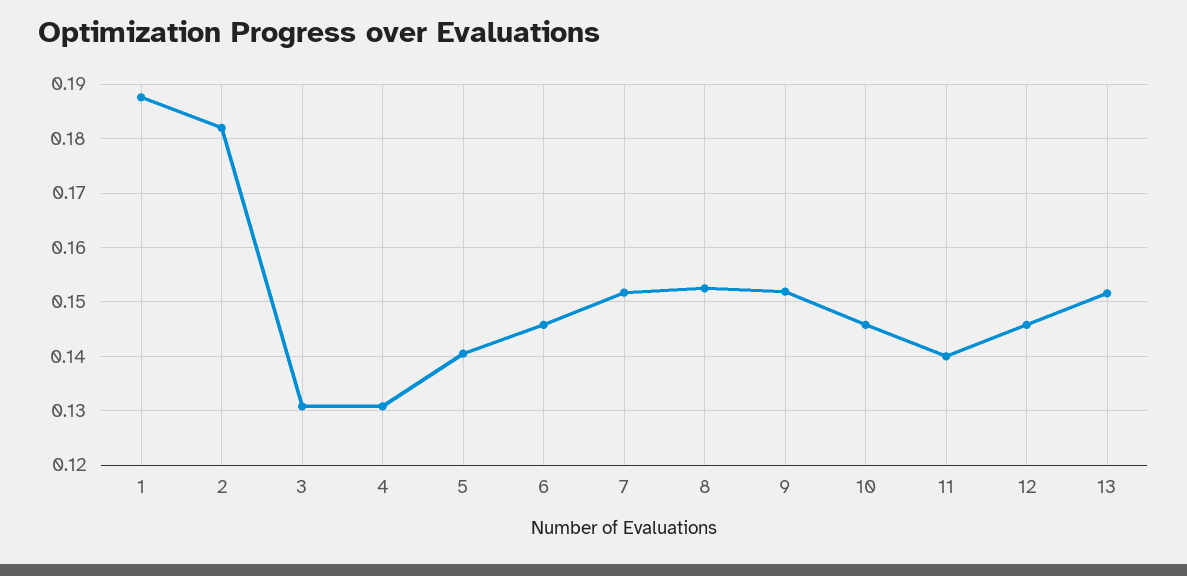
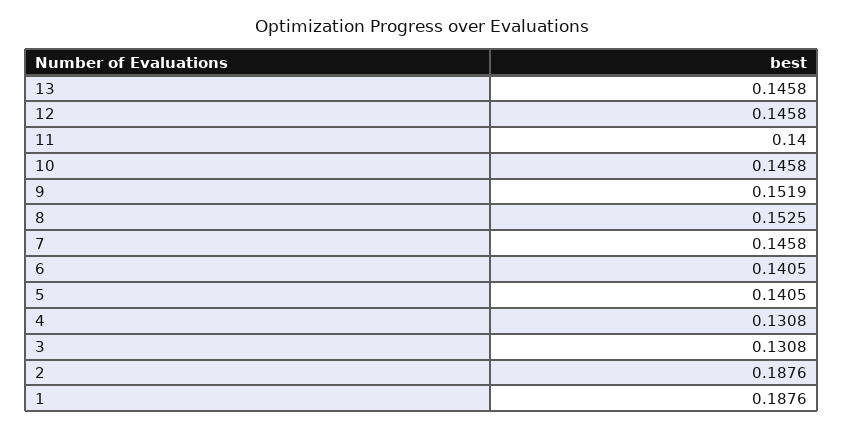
  {
    "1": 0.1876,
-   "2": 0.182,
+   "2": 0.1876,
    "3": 0.1308,
    "4": 0.1308,
    "5": 0.1405,
-   "6": 0.146,
+   "6": 0.1405,
-   "7": 0.152,
+   "7": 0.1458,
    "8": 0.1525,
    "9": 0.1519,
    "10": 0.1458,
    "11": 0.14,
    "12": 0.1458,
-   "13": 0.152
+   "13": 0.1458
  }

